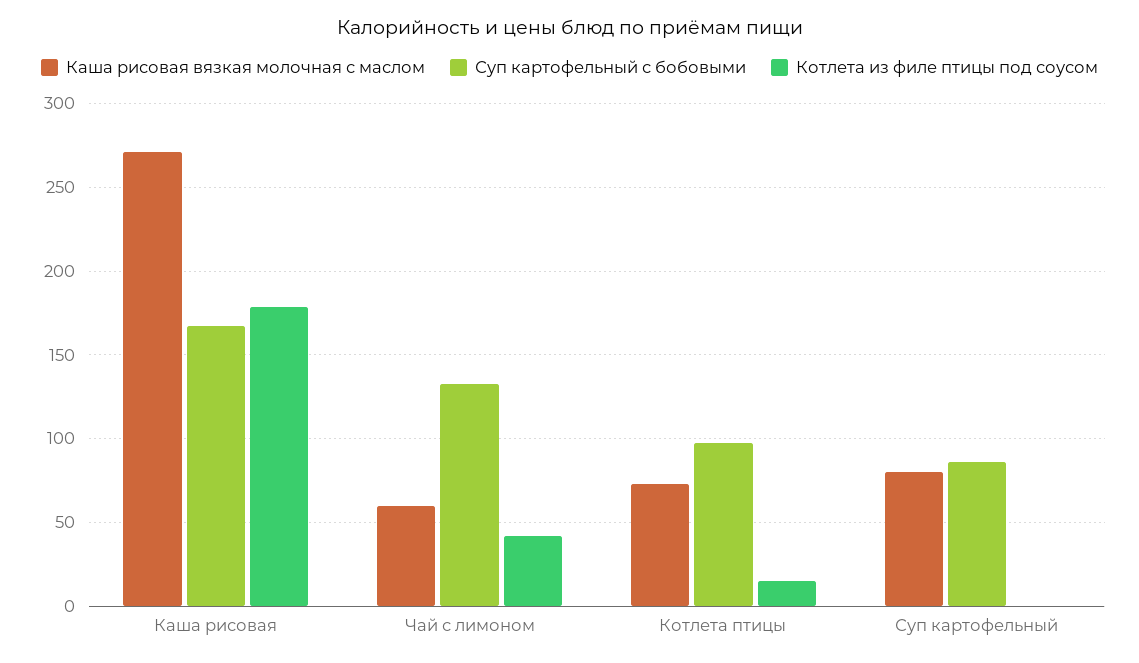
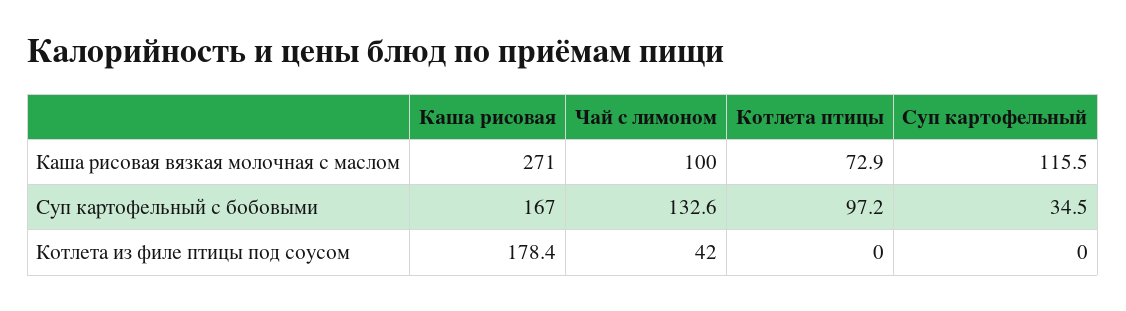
  {
    "Каша рисовая вязкая молочная с маслом": {
      "Каша рисовая": 271,
-     "Чай с лимоном": 60,
+     "Чай с лимоном": 100,
      "Котлета птицы": 72.9,
-     "Суп картофельный": 80
+     "Суп картофельный": 115.5
    },
    "Суп картофельный с бобовыми": {
      "Каша рисовая": 167,
      "Чай с лимоном": 132.6,
      "Котлета птицы": 97.2,
-     "Суп картофельный": 85
+     "Суп картофельный": 34.5
    },
    "Котлета из филе птицы под соусом": {
      "Каша рисовая": 178.4,
      "Чай с лимоном": 42,
-     "Котлета птицы": 15,
+     "Котлета птицы": 0,
      "Суп картофельный": 0
    }
  }

